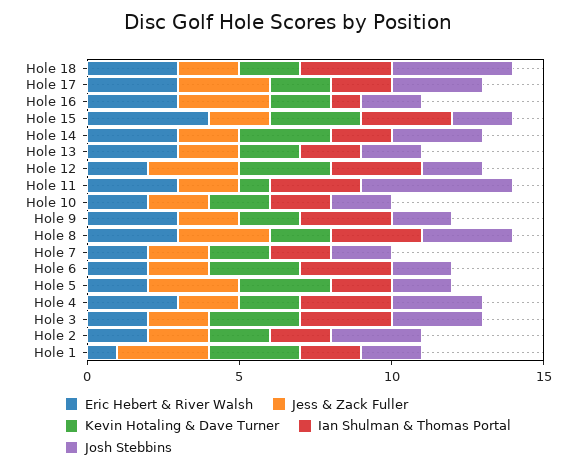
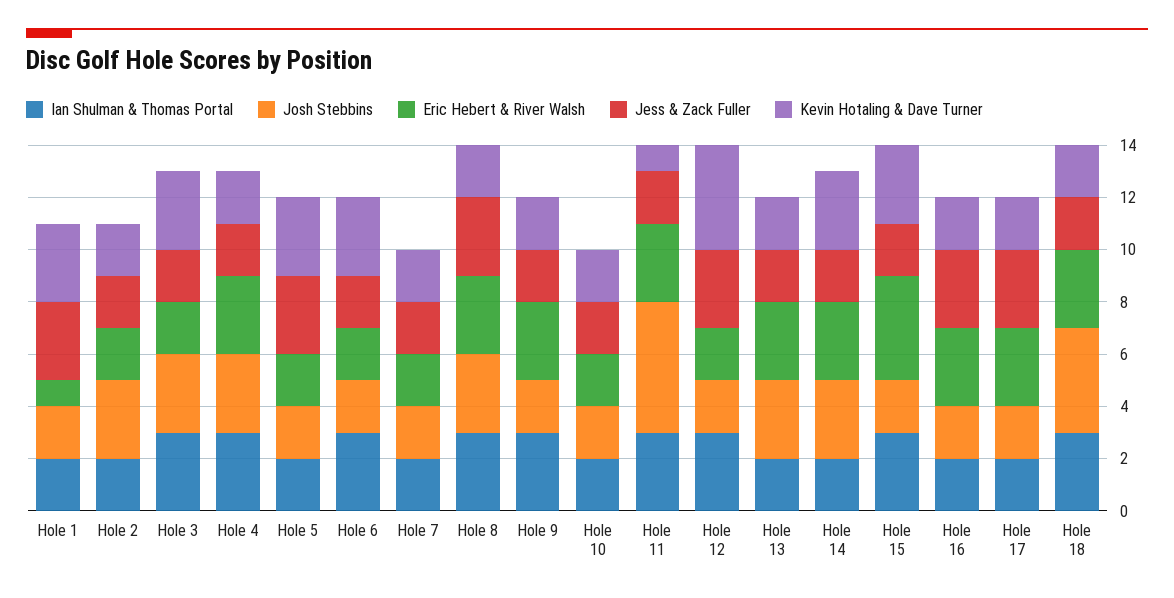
  {
    "Eric Hebert & River Walsh": {
      "Hole 18": 3,
      "Hole 17": 3,
      "Hole 16": 3,
      "Hole 15": 4,
      "Hole 14": 3,
      "Hole 13": 3,
      "Hole 12": 2,
      "Hole 11": 3,
      "Hole 10": 2,
      "Hole 9": 3,
      "Hole 8": 3,
      "Hole 7": 2,
      "Hole 6": 2,
      "Hole 5": 2,
      "Hole 4": 3,
      "Hole 3": 2,
      "Hole 2": 2,
      "Hole 1": 1
    },
    "Jess & Zack Fuller": {
      "Hole 18": 2,
      "Hole 17": 3,
      "Hole 16": 3,
      "Hole 15": 2,
      "Hole 14": 2,
      "Hole 13": 2,
      "Hole 12": 3,
      "Hole 11": 2,
      "Hole 10": 2,
      "Hole 9": 2,
      "Hole 8": 3,
      "Hole 7": 2,
      "Hole 6": 2,
      "Hole 5": 3,
      "Hole 4": 2,
      "Hole 3": 2,
      "Hole 2": 2,
      "Hole 1": 3
    },
    "Kevin Hotaling & Dave Turner": {
      "Hole 18": 2,
      "Hole 17": 2,
      "Hole 16": 2,
      "Hole 15": 3,
      "Hole 14": 3,
      "Hole 13": 2,
-     "Hole 12": 3,
+     "Hole 12": 4,
      "Hole 11": 1,
      "Hole 10": 2,
      "Hole 9": 2,
      "Hole 8": 2,
      "Hole 7": 2,
      "Hole 6": 3,
      "Hole 5": 3,
      "Hole 4": 2,
      "Hole 3": 3,
      "Hole 2": 2,
      "Hole 1": 3
    },
    "Ian Shulman & Thomas Portal": {
      "Hole 18": 3,
      "Hole 17": 2,
-     "Hole 16": 1,
+     "Hole 16": 2,
      "Hole 15": 3,
      "Hole 14": 2,
      "Hole 13": 2,
      "Hole 12": 3,
      "Hole 11": 3,
      "Hole 10": 2,
      "Hole 9": 3,
      "Hole 8": 3,
      "Hole 7": 2,
      "Hole 6": 3,
      "Hole 5": 2,
      "Hole 4": 3,
      "Hole 3": 3,
      "Hole 2": 2,
      "Hole 1": 2
    },
    "Josh Stebbins": {
      "Hole 18": 4,
-     "Hole 17": 3,
+     "Hole 17": 2,
      "Hole 16": 2,
      "Hole 15": 2,
      "Hole 14": 3,
-     "Hole 13": 2,
+     "Hole 13": 3,
      "Hole 12": 2,
      "Hole 11": 5,
      "Hole 10": 2,
      "Hole 9": 2,
      "Hole 8": 3,
      "Hole 7": 2,
      "Hole 6": 2,
      "Hole 5": 2,
      "Hole 4": 3,
      "Hole 3": 3,
      "Hole 2": 3,
      "Hole 1": 2
    }
  }

